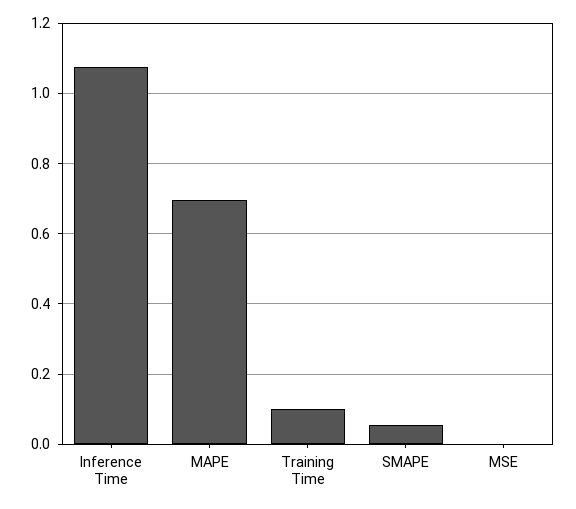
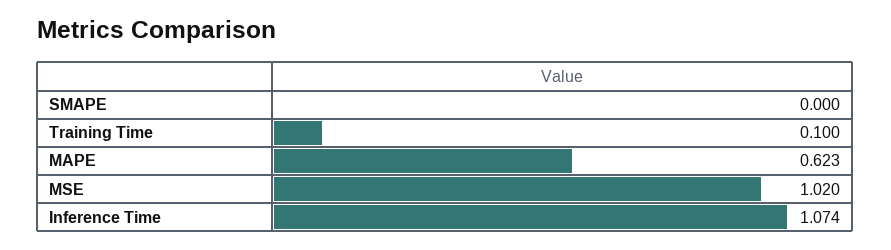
  {
    "Inference Time": 1.074,
-   "MAPE": 0.7,
+   "MAPE": 0.623,
    "Training Time": 0.1,
-   "SMAPE": 0.06,
+   "SMAPE": 0,
-   "MSE": 0
+   "MSE": 1.02
  }

